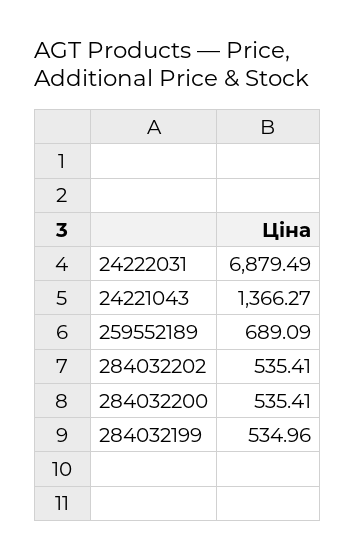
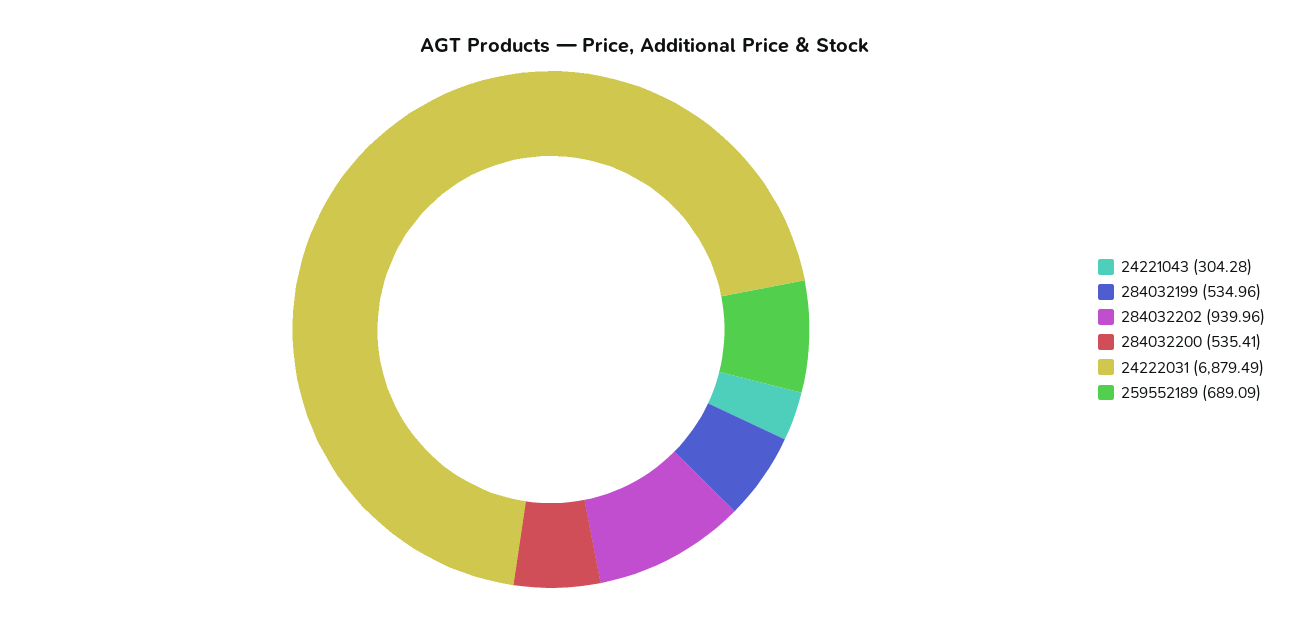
  {
    "24222031": 6879.49,
-   "24221043": 1366.27,
+   "24221043": 304.28,
    "259552189": 689.09,
-   "284032202": 535.41,
+   "284032202": 939.96,
    "284032200": 535.41,
    "284032199": 534.96
  }

